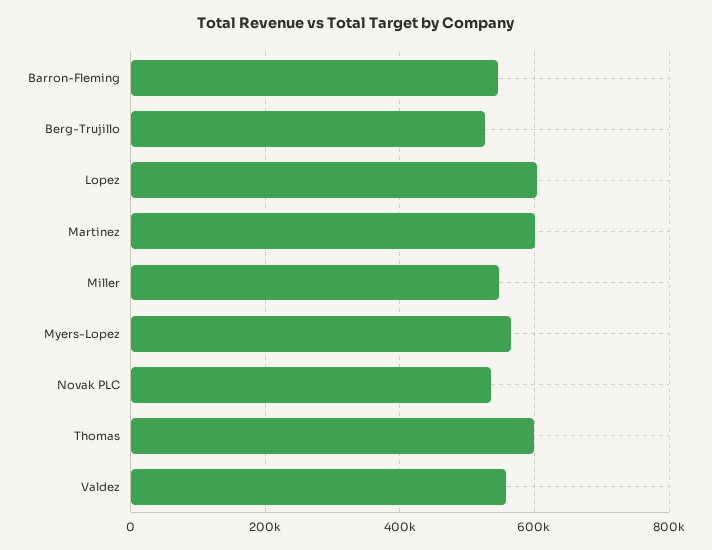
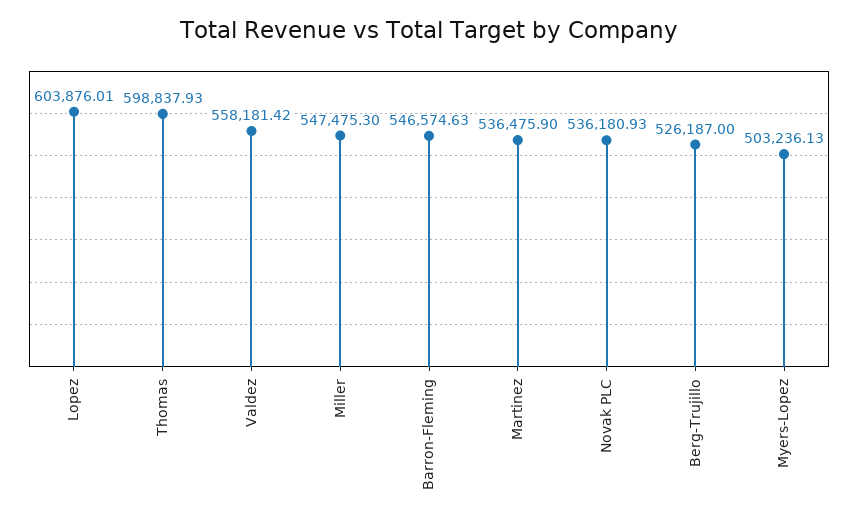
  {
    "Barron-Fleming": 546574.63,
    "Berg-Trujillo": 526187,
    "Lopez": 603876.01,
-   "Martinez": 600000,
+   "Martinez": 536475.9,
    "Miller": 547475.3,
-   "Myers-Lopez": 560000,
+   "Myers-Lopez": 503236.13,
    "Novak PLC": 536180.93,
    "Thomas": 598837.93,
    "Valdez": 558181.42
  }

